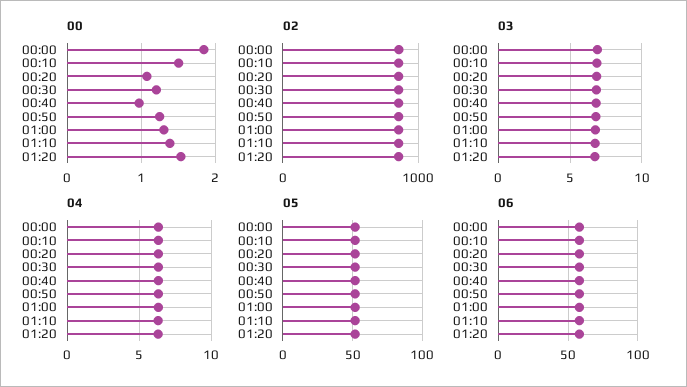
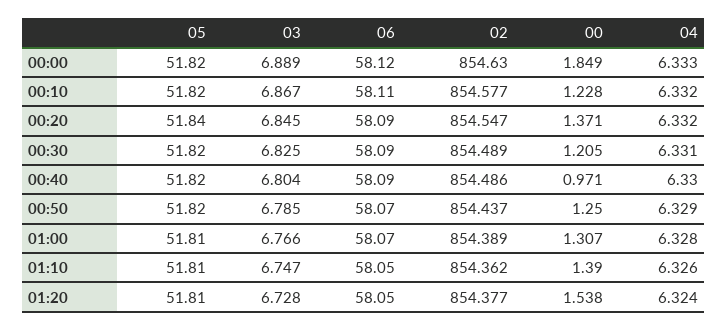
  {
    "00": {
      "00:00": 1.849,
-     "00:10": 1.5,
+     "00:10": 1.228,
-     "00:20": 1.1,
+     "00:20": 1.371,
      "00:30": 1.205,
      "00:40": 0.971,
      "00:50": 1.25,
      "01:00": 1.307,
      "01:10": 1.39,
      "01:20": 1.538
    },
    "02": {
      "00:00": 854.63,
      "00:10": 854.577,
      "00:20": 854.547,
      "00:30": 854.489,
      "00:40": 854.486,
      "00:50": 854.437,
      "01:00": 854.389,
      "01:10": 854.362,
      "01:20": 854.377
    },
    "03": {
      "00:00": 6.889,
      "00:10": 6.867,
      "00:20": 6.845,
      "00:30": 6.825,
      "00:40": 6.804,
      "00:50": 6.785,
      "01:00": 6.766,
      "01:10": 6.747,
      "01:20": 6.728
    },
    "04": {
      "00:00": 6.333,
      "00:10": 6.332,
      "00:20": 6.332,
      "00:30": 6.331,
      "00:40": 6.33,
      "00:50": 6.329,
      "01:00": 6.328,
      "01:10": 6.326,
      "01:20": 6.324
    },
    "05": {
      "00:00": 51.82,
      "00:10": 51.82,
      "00:20": 51.84,
      "00:30": 51.82,
      "00:40": 51.82,
      "00:50": 51.82,
      "01:00": 51.81,
      "01:10": 51.81,
      "01:20": 51.81
    },
    "06": {
      "00:00": 58.12,
      "00:10": 58.11,
      "00:20": 58.09,
      "00:30": 58.09,
      "00:40": 58.09,
      "00:50": 58.07,
      "01:00": 58.07,
      "01:10": 58.05,
      "01:20": 58.05
    }
  }

